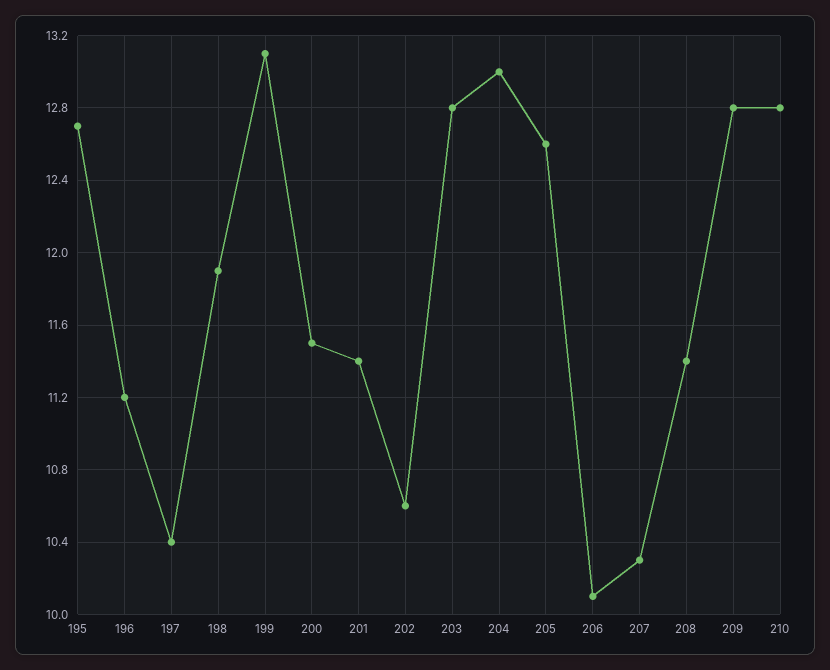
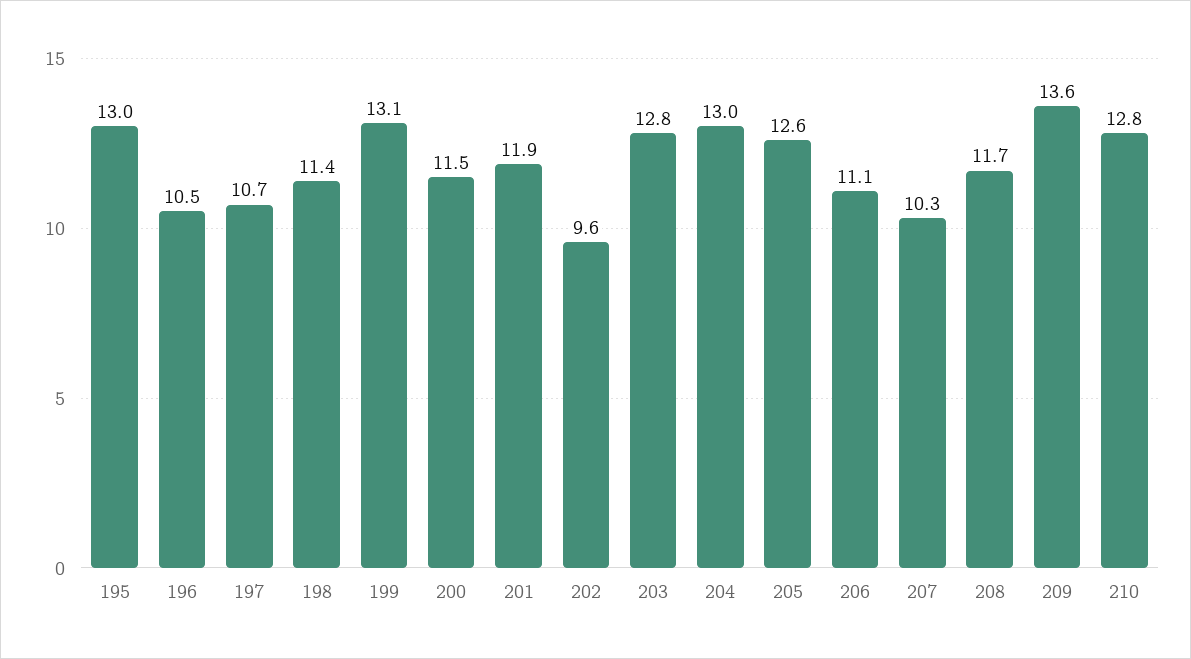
  {
-   "195": 12.7,
+   "195": 13,
-   "196": 11.2,
+   "196": 10.5,
-   "197": 10.4,
+   "197": 10.7,
-   "198": 11.9,
+   "198": 11.4,
    "199": 13.1,
    "200": 11.5,
-   "201": 11.4,
+   "201": 11.9,
-   "202": 10.6,
+   "202": 9.6,
    "203": 12.8,
    "204": 13,
    "205": 12.6,
-   "206": 10.1,
+   "206": 11.1,
    "207": 10.3,
-   "208": 11.4,
+   "208": 11.7,
-   "209": 12.8,
+   "209": 13.6,
    "210": 12.8
  }

